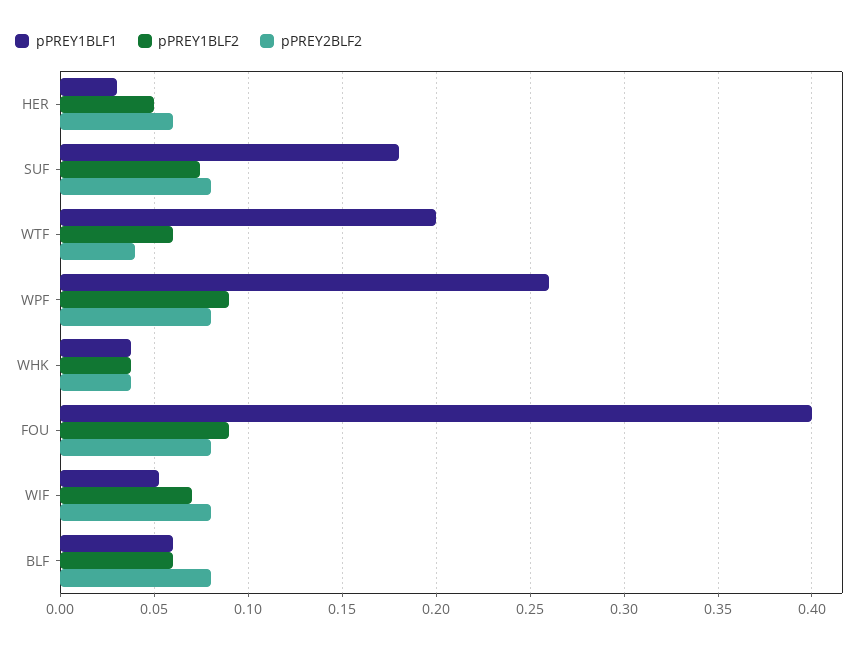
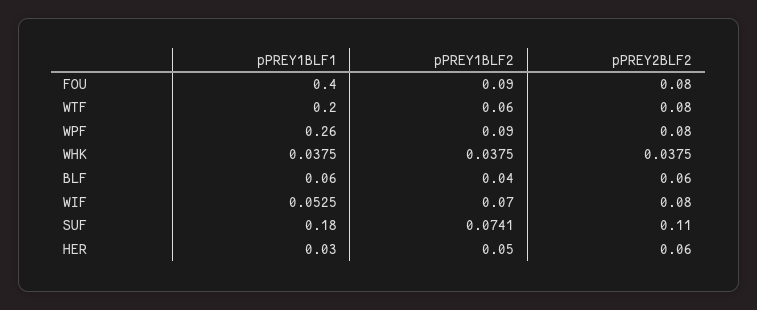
  {
    "pPREY1BLF1": {
      "HER": 0.03,
      "SUF": 0.18,
      "WTF": 0.2,
      "WPF": 0.26,
      "WHK": 0.0375,
      "FOU": 0.4,
      "WIF": 0.0525,
      "BLF": 0.06
    },
    "pPREY1BLF2": {
      "HER": 0.05,
      "SUF": 0.0741,
      "WTF": 0.06,
      "WPF": 0.09,
      "WHK": 0.0375,
      "FOU": 0.09,
      "WIF": 0.07,
-     "BLF": 0.06
+     "BLF": 0.04
    },
    "pPREY2BLF2": {
      "HER": 0.06,
-     "SUF": 0.08,
+     "SUF": 0.11,
-     "WTF": 0.04,
+     "WTF": 0.08,
      "WPF": 0.08,
      "WHK": 0.0375,
      "FOU": 0.08,
      "WIF": 0.08,
-     "BLF": 0.08
+     "BLF": 0.06
    }
  }

